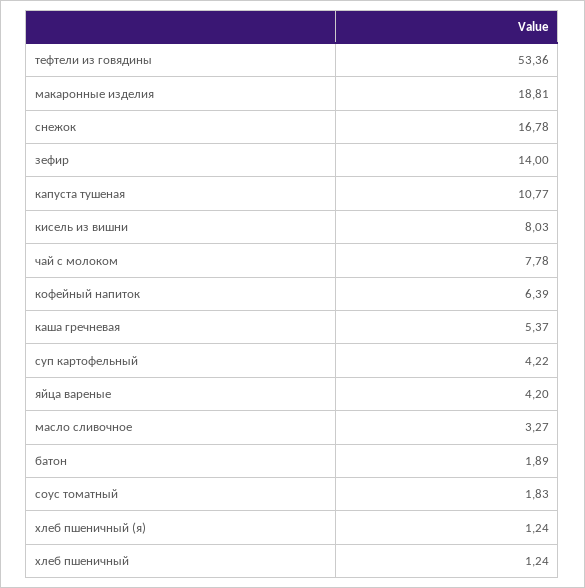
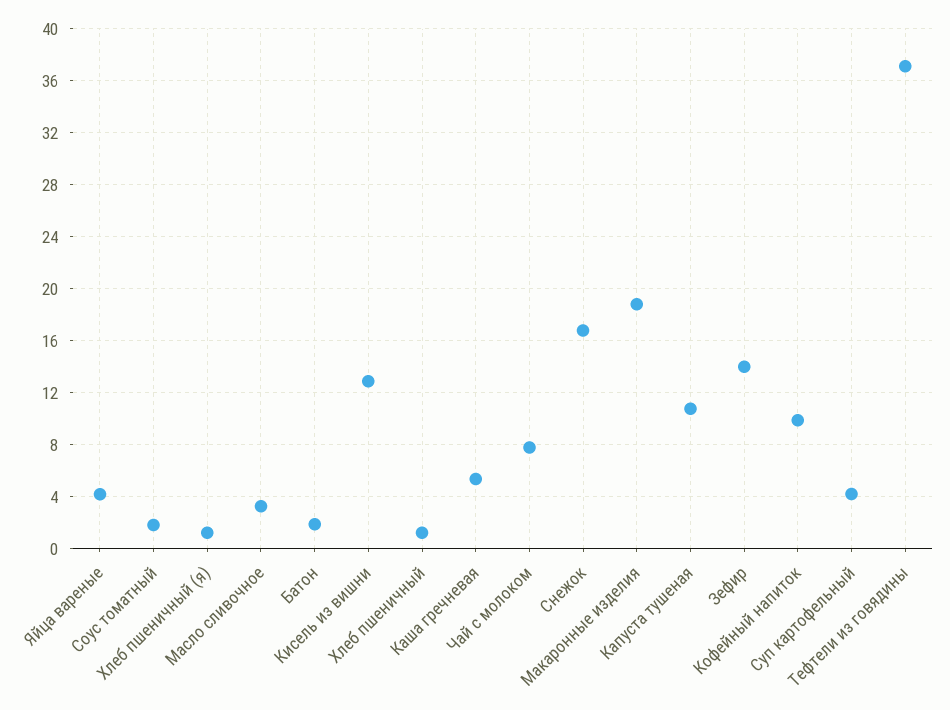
  {
-   "тефтели из говядины": 53.36,
+   "тефтели из говядины": 37,
    "макаронные изделия": 18.81,
    "снежок": 16.78,
    "зефир": 14,
    "капуста тушеная": 10.77,
-   "кисель из вишни": 8.03,
+   "кисель из вишни": 13,
    "чай с молоком": 7.78,
-   "кофейный напиток": 6.39,
+   "кофейный напиток": 10,
    "каша гречневая": 5.37,
    "суп картофельный": 4.22,
    "яйца вареные": 4.2,
    "масло сливочное": 3.27,
    "батон": 1.89,
    "соус томатный": 1.83,
    "хлеб пшеничный (я)": 1.24,
    "хлеб пшеничный": 1.24
  }

